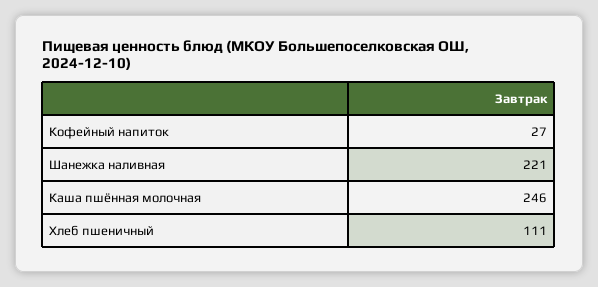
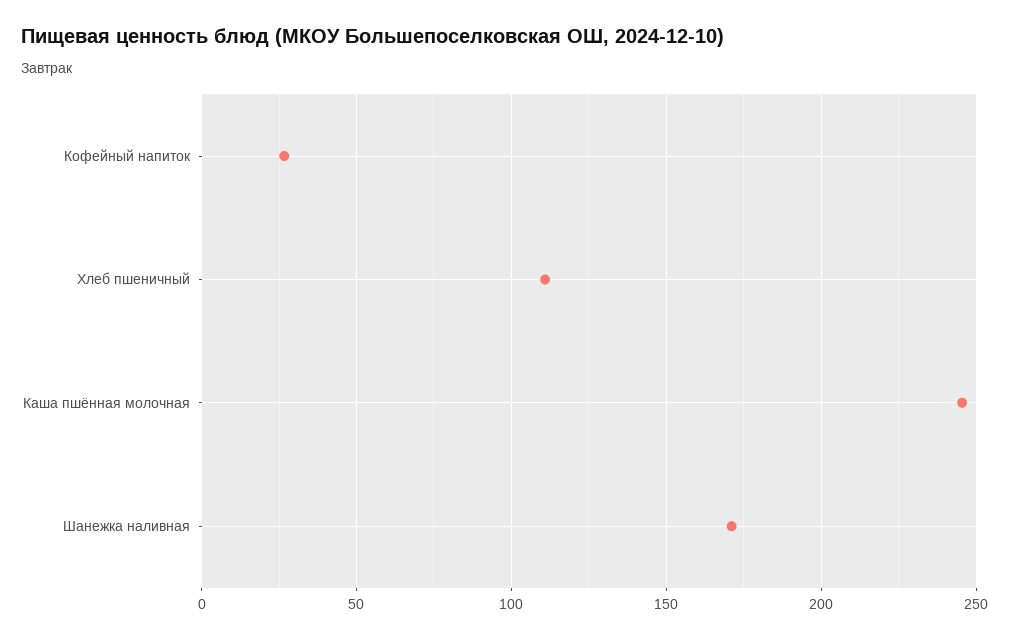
  {
    "Кофейный напиток": 27,
-   "Шанежка наливная": 221,
+   "Шанежка наливная": 170,
    "Каша пшённая молочная": 246,
    "Хлеб пшеничный": 111
  }

